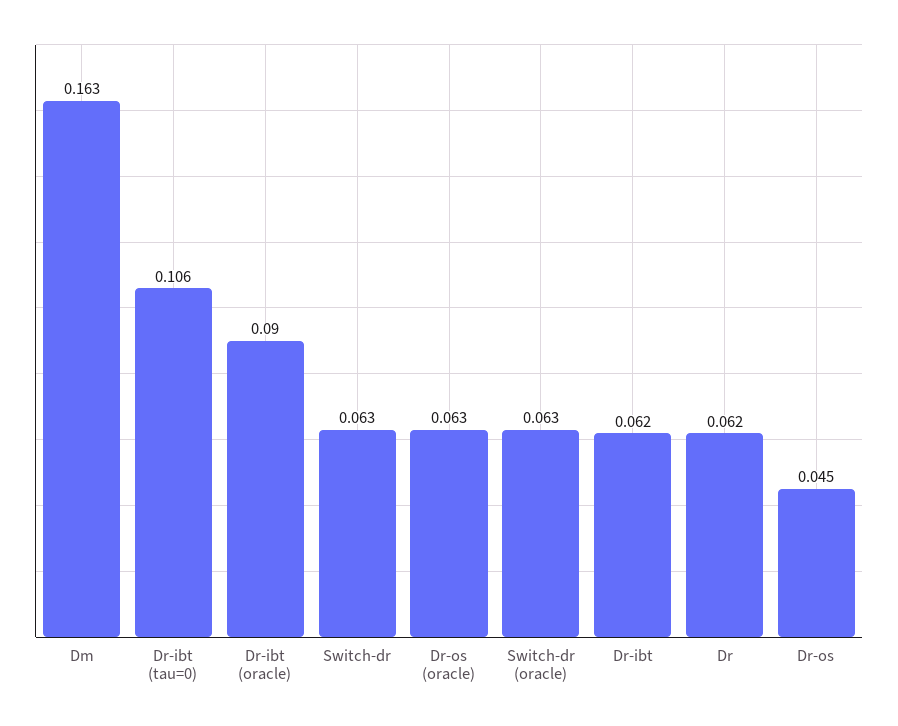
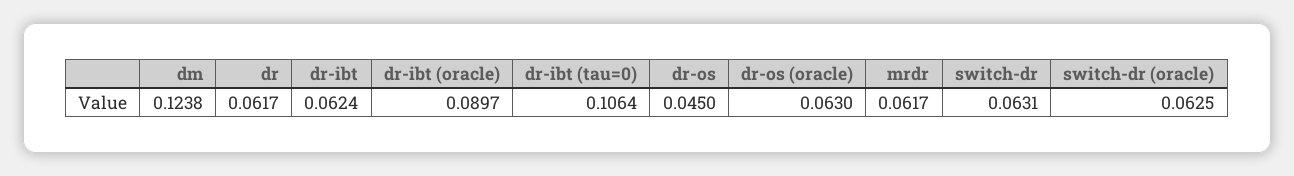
  {
-   "Dm": 0.163,
+   "Dm": 0.1238,
    "Dr-ibt (tau=0)": 0.1064,
    "Dr-ibt (oracle)": 0.0897,
    "Switch-dr": 0.0631,
    "Dr-os (oracle)": 0.063,
    "Switch-dr (oracle)": 0.0625,
    "Dr-ibt": 0.0624,
    "Dr": 0.0617,
-   "Dr-os": 0.045
+   "Dr-os": 0.045,
+   "mrdr": 0.0617
  }

